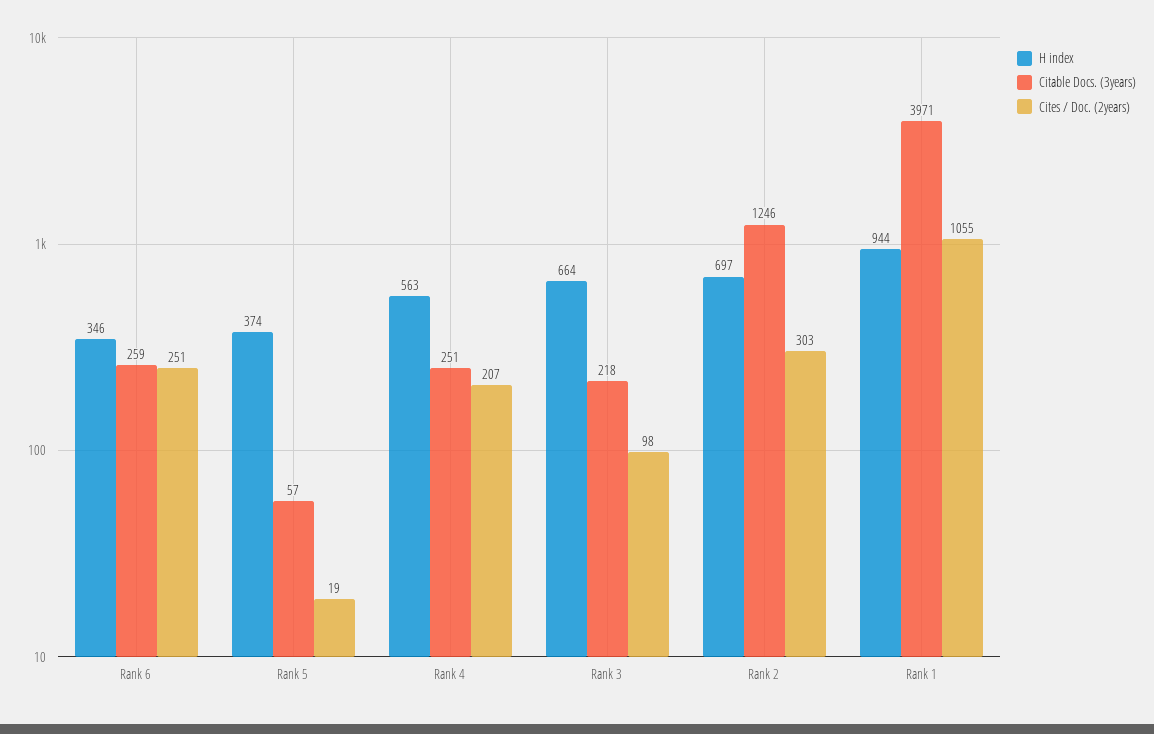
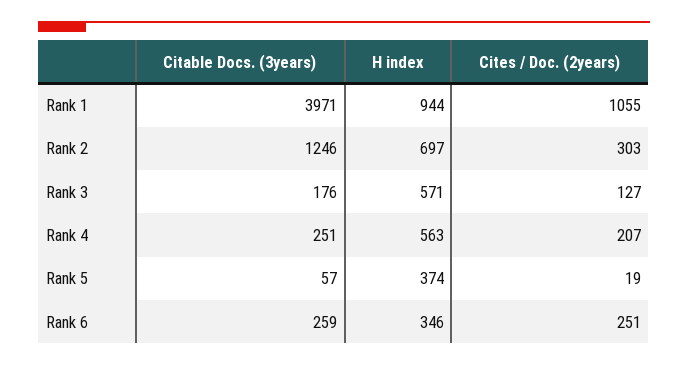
  {
    "H index": {
      "Rank 6": 346,
      "Rank 5": 374,
      "Rank 4": 563,
-     "Rank 3": 664,
+     "Rank 3": 571,
      "Rank 2": 697,
      "Rank 1": 944
    },
    "Citable Docs. (3years)": {
      "Rank 6": 259,
      "Rank 5": 57,
      "Rank 4": 251,
-     "Rank 3": 218,
+     "Rank 3": 176,
      "Rank 2": 1246,
      "Rank 1": 3971
    },
    "Cites / Doc. (2years)": {
      "Rank 6": 251,
      "Rank 5": 19,
      "Rank 4": 207,
-     "Rank 3": 98,
+     "Rank 3": 127,
      "Rank 2": 303,
      "Rank 1": 1055
    }
  }

